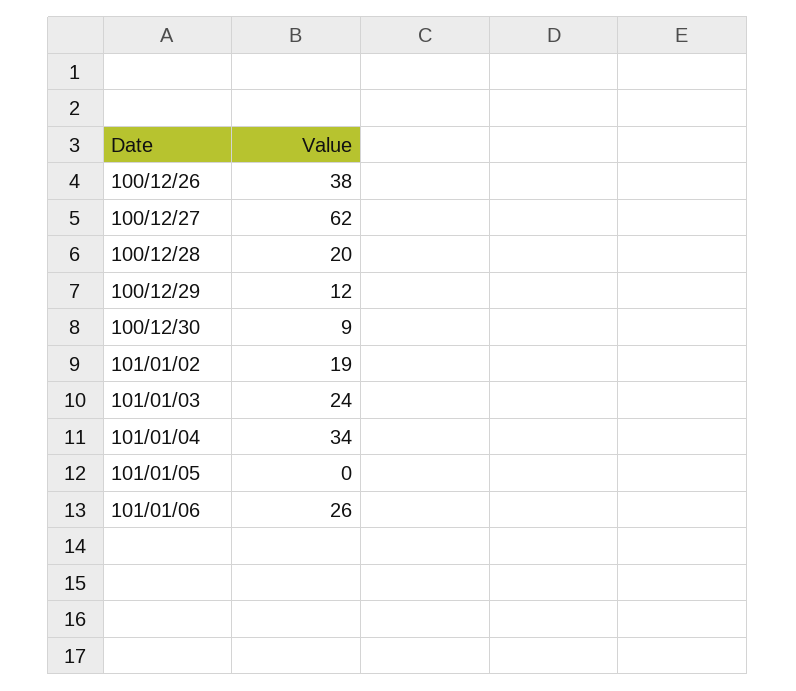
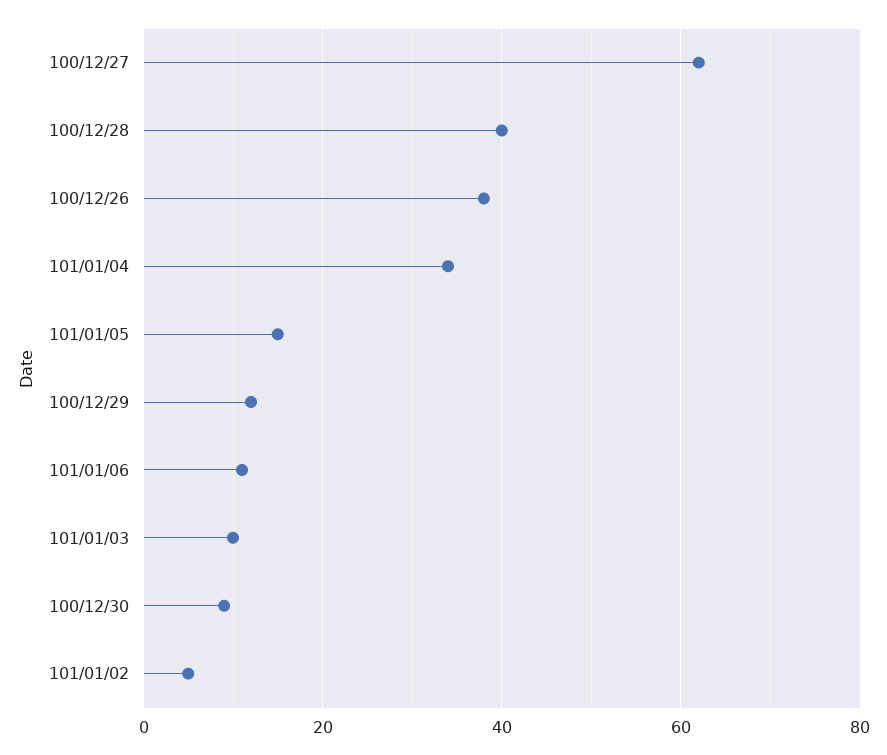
  {
    "100/12/26": 38,
    "100/12/27": 62,
-   "100/12/28": 20,
+   "100/12/28": 40,
    "100/12/29": 12,
    "100/12/30": 9,
-   "101/01/02": 19,
+   "101/01/02": 5,
-   "101/01/03": 24,
+   "101/01/03": 10,
    "101/01/04": 34,
-   "101/01/05": 0,
+   "101/01/05": 15,
-   "101/01/06": 26
+   "101/01/06": 10
  }

